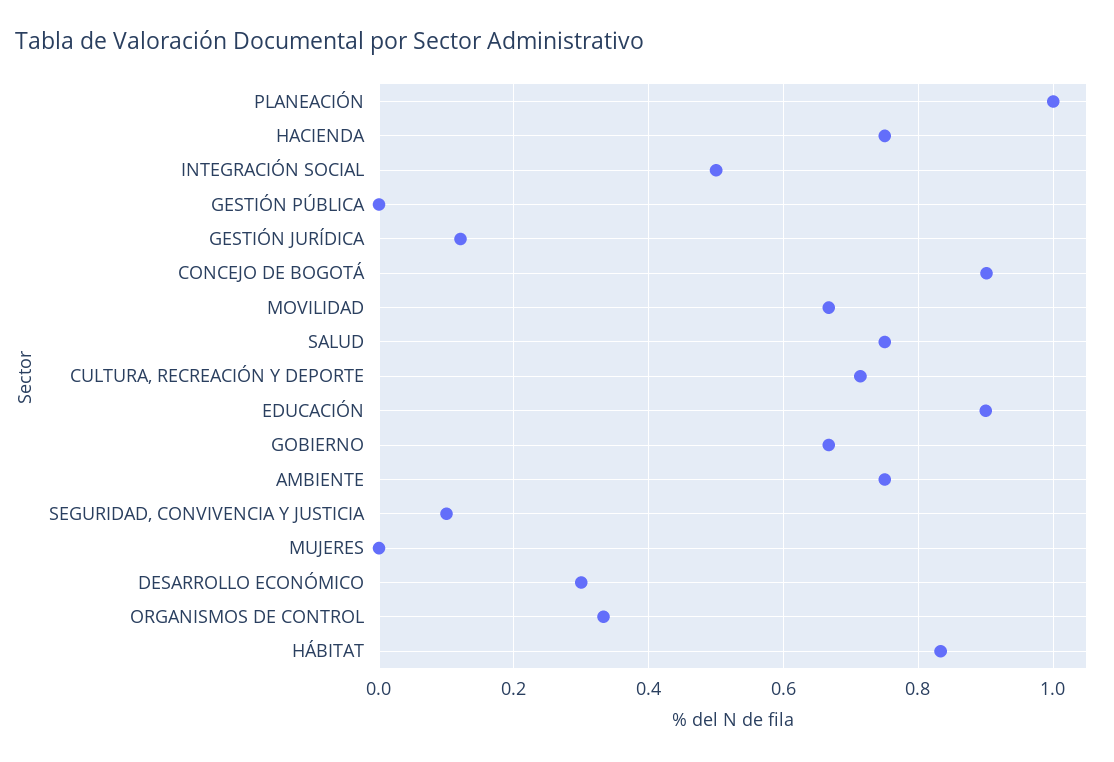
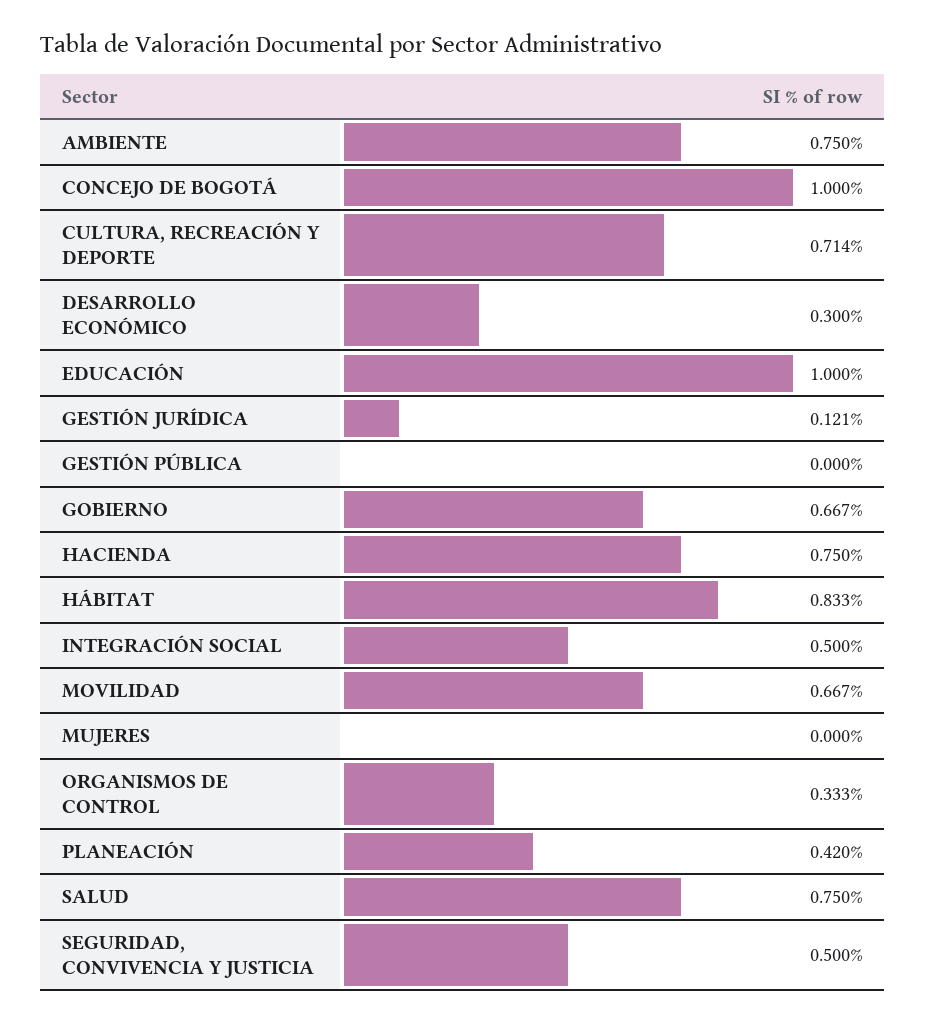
  {
-   "PLANEACIÓN": 1,
+   "PLANEACIÓN": 0.42,
    "HACIENDA": 0.75,
    "INTEGRACIÓN SOCIAL": 0.5,
    "GESTIÓN PÚBLICA": 0,
    "GESTIÓN JURÍDICA": 0.121,
-   "CONCEJO DE BOGOTÁ": 0.9,
+   "CONCEJO DE BOGOTÁ": 1,
    "MOVILIDAD": 0.667,
    "SALUD": 0.75,
    "CULTURA, RECREACIÓN Y DEPORTE": 0.714,
-   "EDUCACIÓN": 0.9,
+   "EDUCACIÓN": 1,
    "GOBIERNO": 0.667,
    "AMBIENTE": 0.75,
-   "SEGURIDAD, CONVIVENCIA Y JUSTICIA": 0.1,
+   "SEGURIDAD, CONVIVENCIA Y JUSTICIA": 0.5,
    "MUJERES": 0,
    "DESARROLLO ECONÓMICO": 0.3,
    "ORGANISMOS DE CONTROL": 0.333,
    "HÁBITAT": 0.833
  }

